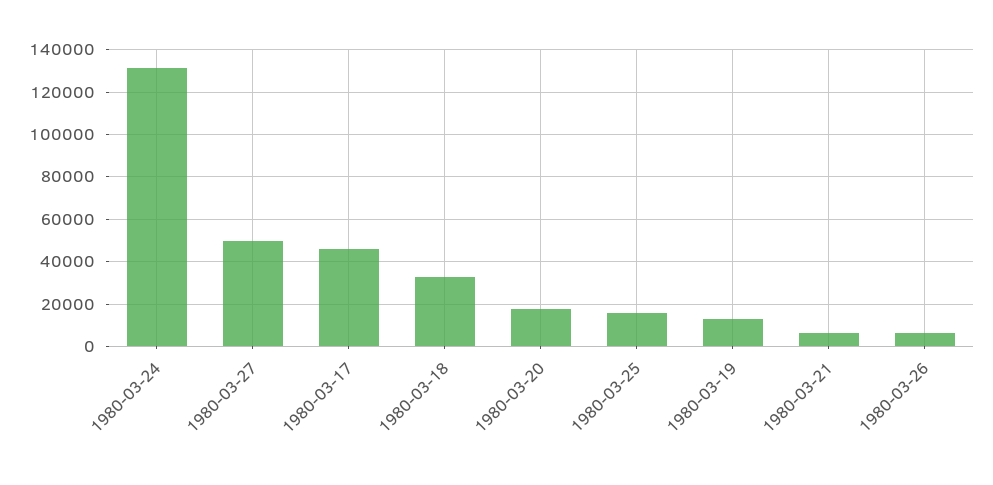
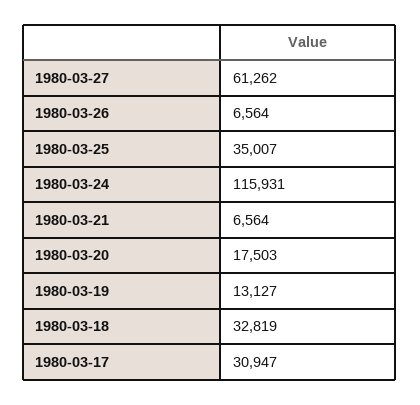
  {
-   "1980-03-24": 130000,
+   "1980-03-24": 115931,
-   "1980-03-27": 50000,
+   "1980-03-27": 61262,
-   "1980-03-17": 45000,
+   "1980-03-17": 30947,
    "1980-03-18": 32819,
    "1980-03-20": 17503,
-   "1980-03-25": 15000,
+   "1980-03-25": 35007,
    "1980-03-19": 13127,
    "1980-03-21": 6564,
    "1980-03-26": 6564
  }

